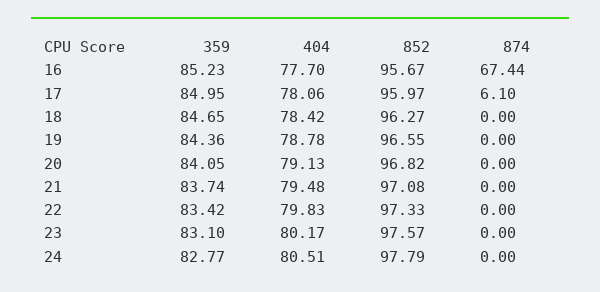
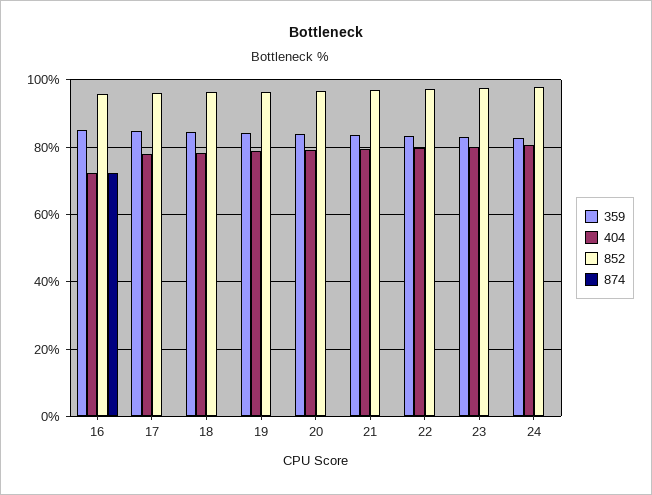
  {
    "359": {
      "16": 85.23,
      "17": 84.95,
      "18": 84.65,
      "19": 84.36,
      "20": 84.05,
      "21": 83.74,
      "22": 83.42,
      "23": 83.1,
      "24": 82.77
    },
    "404": {
-     "16": 77.7,
+     "16": 72,
      "17": 78.06,
      "18": 78.42,
      "19": 78.78,
      "20": 79.13,
      "21": 79.48,
      "22": 79.83,
      "23": 80.17,
      "24": 80.51
    },
    "852": {
      "16": 95.67,
      "17": 95.97,
      "18": 96.27,
      "19": 96.55,
      "20": 96.82,
      "21": 97.08,
      "22": 97.33,
      "23": 97.57,
      "24": 97.79
    },
    "874": {
-     "16": 67.44,
+     "16": 72,
-     "17": 6.1,
+     "17": 0,
      "18": 0,
      "19": 0,
      "20": 0,
      "21": 0,
      "22": 0,
      "23": 0,
      "24": 0
    }
  }

